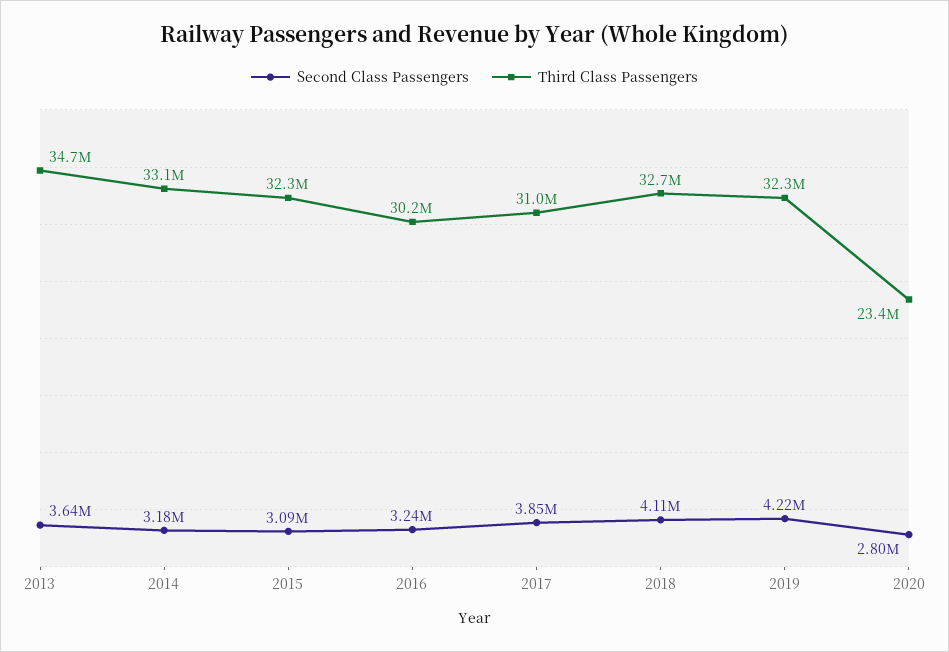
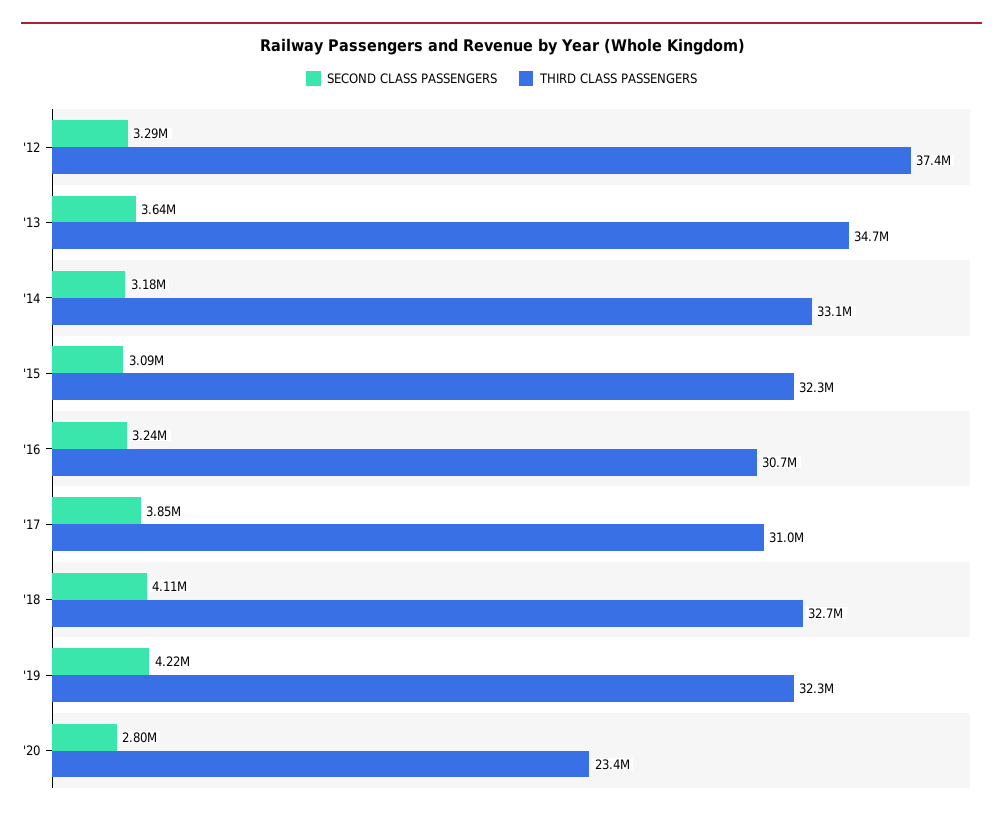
  {
    "Second Class Passengers": {
      "2013": 3640000,
      "2014": 3180000,
      "2015": 3090000,
      "2016": 3240000,
      "2017": 3850000,
      "2018": 4110000,
      "2019": 4220000,
-     "2020": 2800000
+     "2020": 2800000,
+     "'12": 3290000
    },
    "Third Class Passengers": {
      "2013": 34700000,
      "2014": 33100000,
      "2015": 32300000,
-     "2016": 30200000,
+     "2016": 30700000,
      "2017": 31000000,
      "2018": 32700000,
      "2019": 32300000,
-     "2020": 23400000
+     "2020": 23400000,
+     "'12": 37400000
    }
  }

